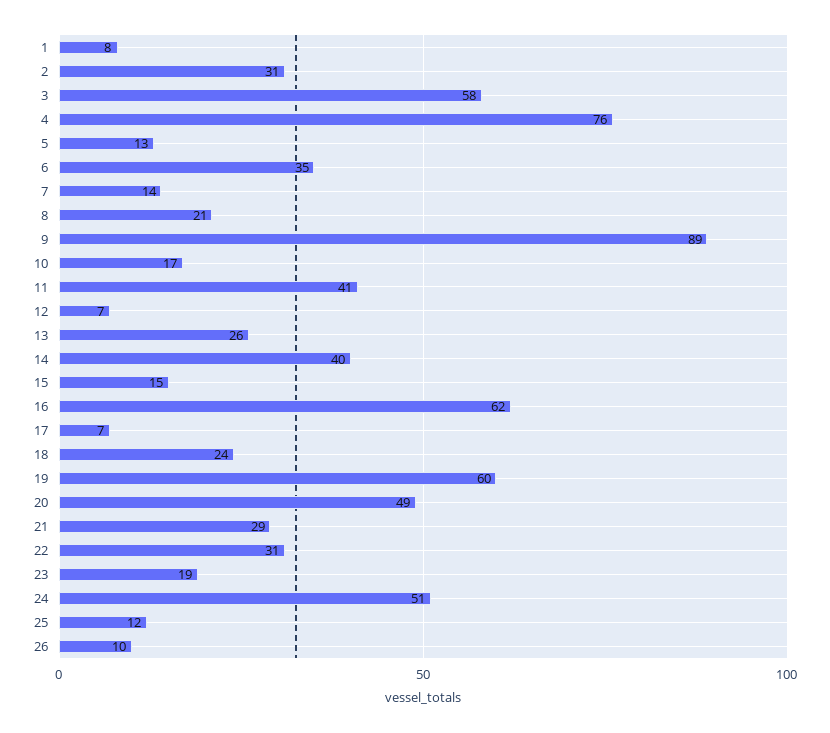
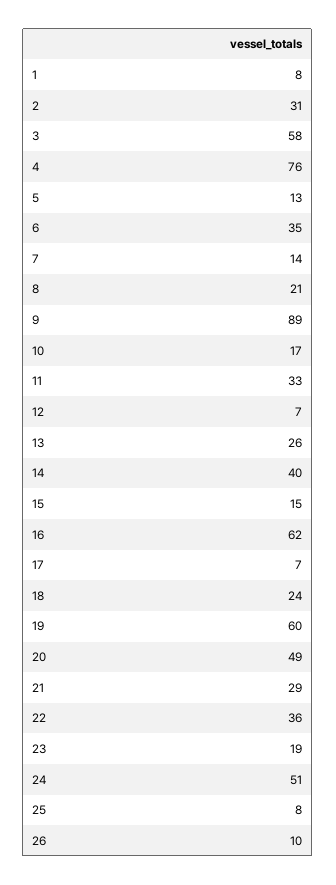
  {
    "1": 8,
    "2": 31,
    "3": 58,
    "4": 76,
    "5": 13,
    "6": 35,
    "7": 14,
    "8": 21,
    "9": 89,
    "10": 17,
-   "11": 41,
+   "11": 33,
    "12": 7,
    "13": 26,
    "14": 40,
    "15": 15,
    "16": 62,
    "17": 7,
    "18": 24,
    "19": 60,
    "20": 49,
    "21": 29,
-   "22": 31,
+   "22": 36,
    "23": 19,
    "24": 51,
-   "25": 12,
+   "25": 8,
    "26": 10
  }

